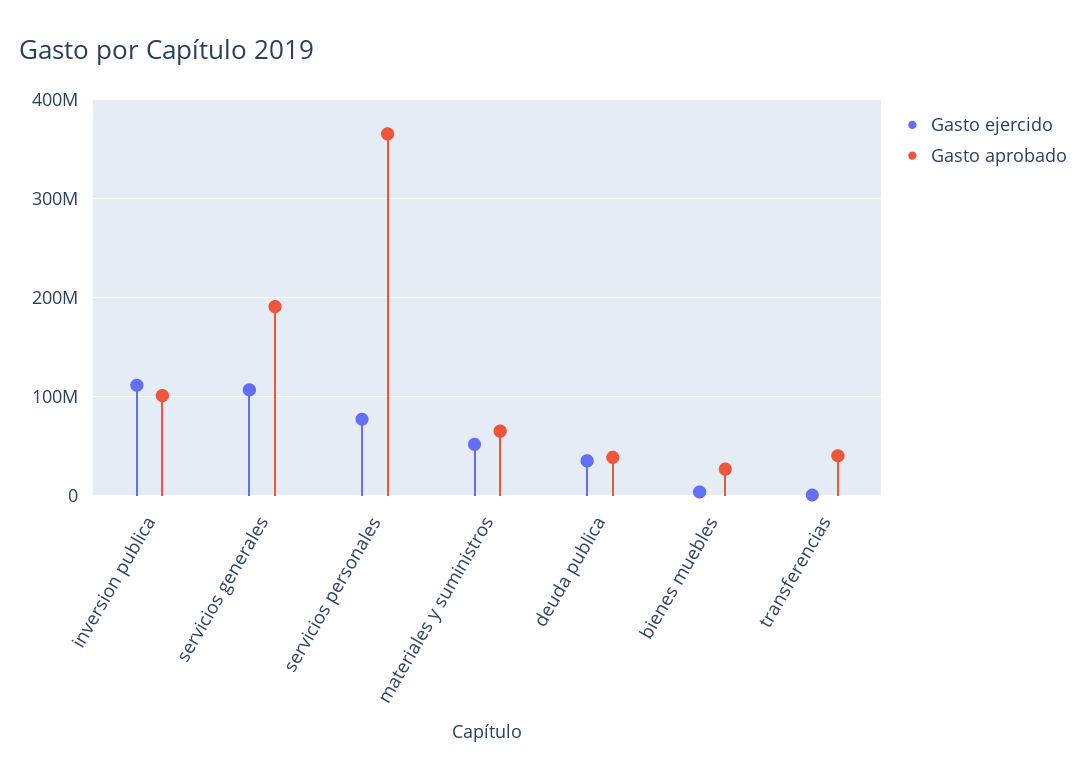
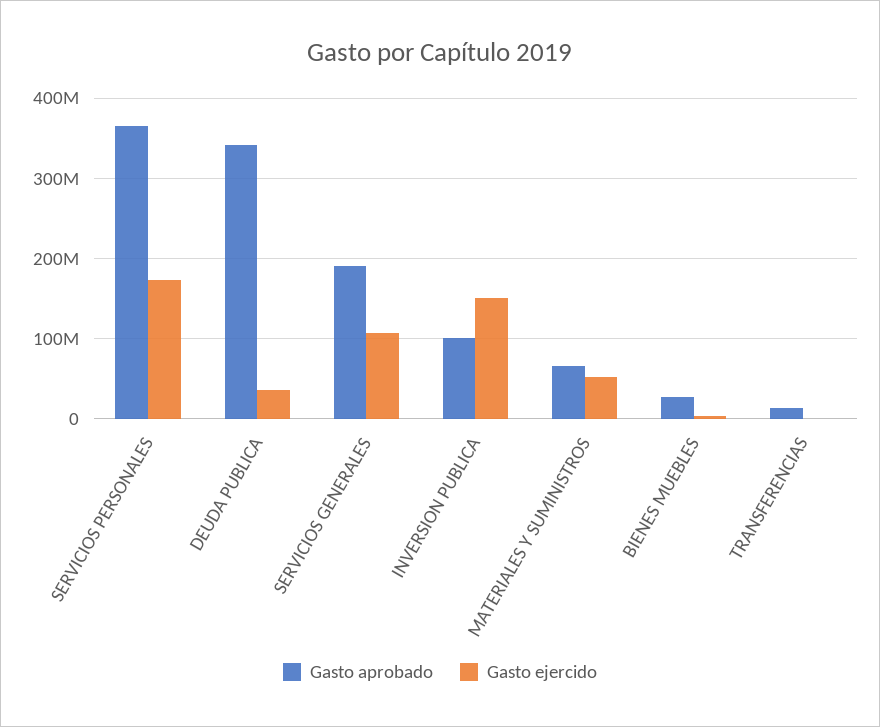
  {
    "Gasto ejercido": {
-     "inversion publica": 110000000,
+     "inversion publica": 150000000,
      "servicios generales": 110000000,
-     "servicios personales": 80000000,
+     "servicios personales": 170000000,
      "materiales y suministros": 50000000,
      "deuda publica": 40000000,
      "bienes muebles": 0,
      "transferencias": 0
    },
    "Gasto aprobado": {
      "inversion publica": 100000000,
      "servicios generales": 190000000,
      "servicios personales": 360000000,
      "materiales y suministros": 70000000,
-     "deuda publica": 40000000,
+     "deuda publica": 340000000,
      "bienes muebles": 30000000,
-     "transferencias": 40000000
+     "transferencias": 10000000
    }
  }

